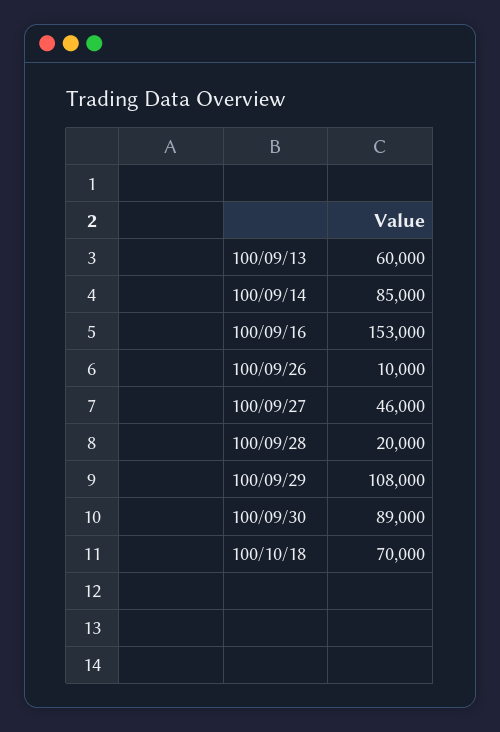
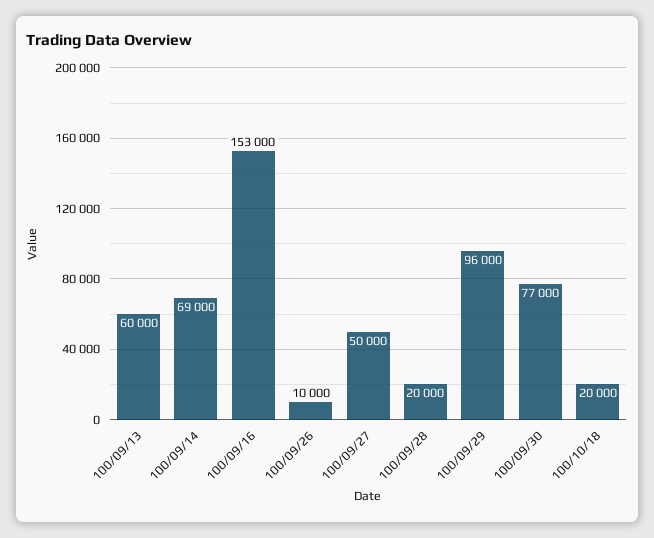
  {
    "100/09/13": 60000,
-   "100/09/14": 85000,
+   "100/09/14": 69000,
    "100/09/16": 153000,
    "100/09/26": 10000,
-   "100/09/27": 46000,
+   "100/09/27": 50000,
    "100/09/28": 20000,
-   "100/09/29": 108000,
+   "100/09/29": 96000,
-   "100/09/30": 89000,
+   "100/09/30": 77000,
-   "100/10/18": 70000
+   "100/10/18": 20000
  }

